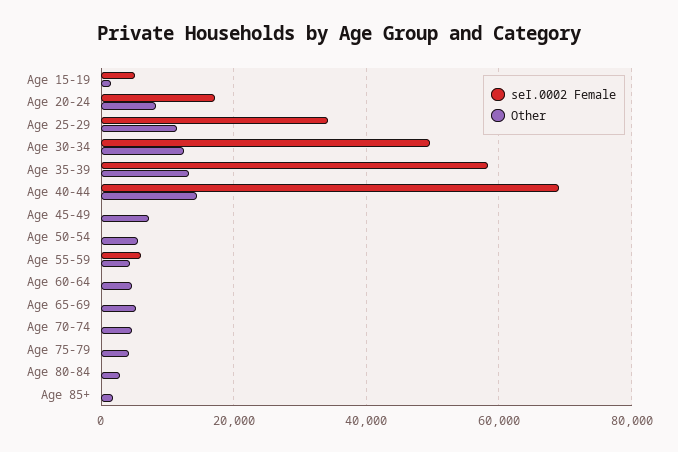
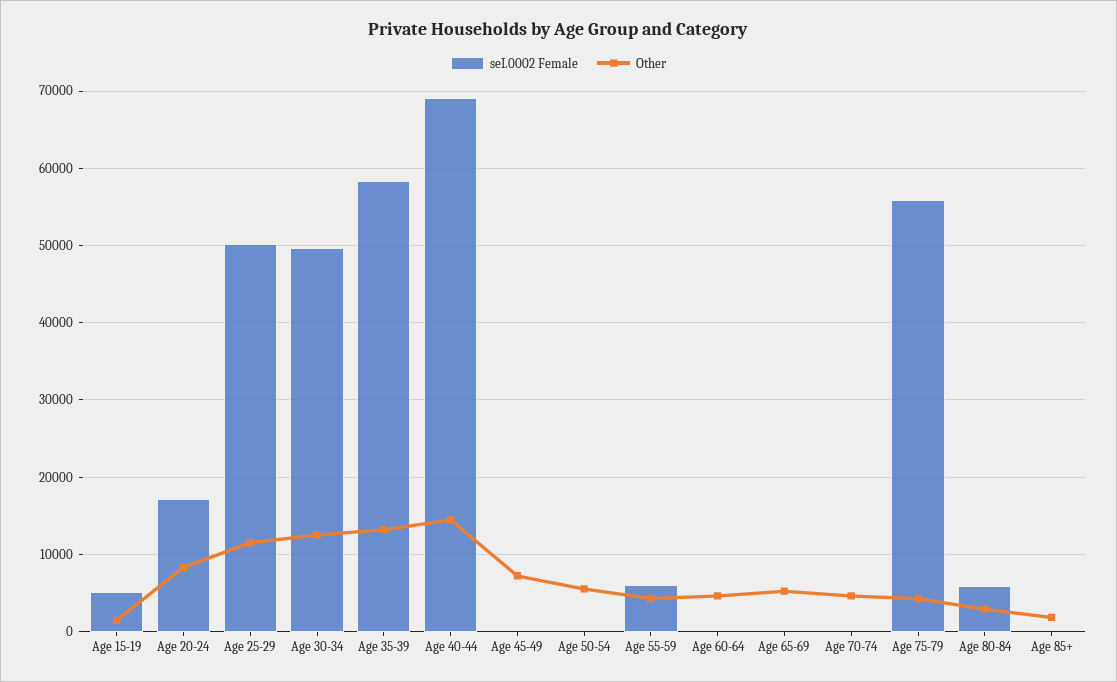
  {
    "seI.0002 Female": {
      "Age 15-19": 5000,
      "Age 20-24": 17000,
-     "Age 25-29": 34000,
+     "Age 25-29": 50000,
      "Age 30-34": 50000,
      "Age 35-39": 58000,
      "Age 40-44": 69000,
      "Age 45-49": 0,
      "Age 50-54": 0,
      "Age 55-59": 6000,
      "Age 60-64": 0,
      "Age 65-69": 0,
      "Age 70-74": 0,
-     "Age 75-79": 0,
+     "Age 75-79": 56000,
-     "Age 80-84": 0,
+     "Age 80-84": 6000,
      "Age 85+": 0
    },
    "Other": {
      "Age 15-19": 1000,
      "Age 20-24": 8000,
      "Age 25-29": 12000,
      "Age 30-34": 13000,
      "Age 35-39": 13000,
      "Age 40-44": 14000,
      "Age 45-49": 7000,
      "Age 50-54": 6000,
      "Age 55-59": 4000,
      "Age 60-64": 5000,
      "Age 65-69": 5000,
      "Age 70-74": 5000,
      "Age 75-79": 4000,
      "Age 80-84": 3000,
      "Age 85+": 2000
    }
  }

